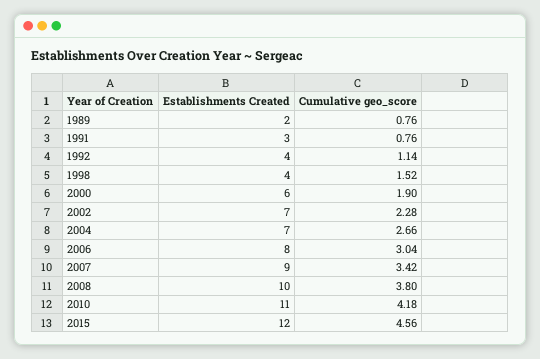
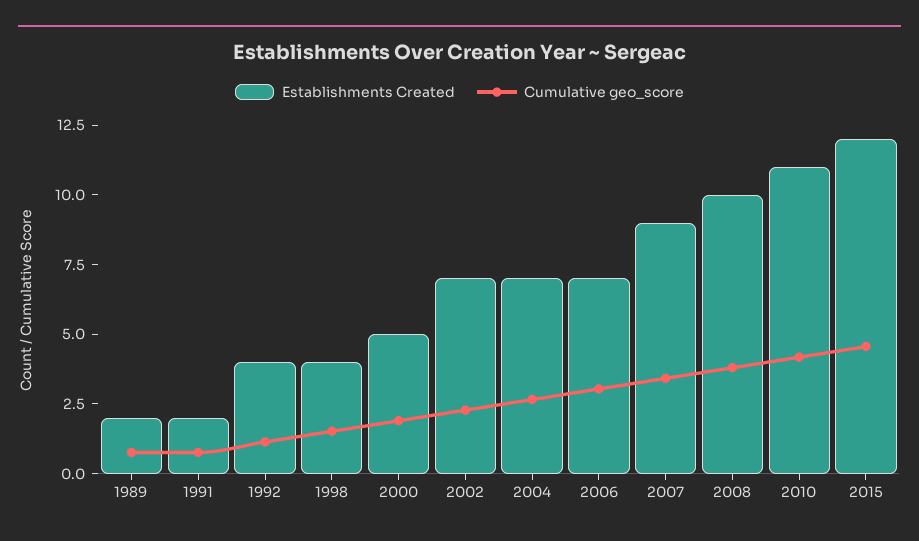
  {
    "Establishments Created": {
      "1989": 2,
-     "1991": 3,
+     "1991": 2,
      "1992": 4,
      "1998": 4,
-     "2000": 6,
+     "2000": 5,
      "2002": 7,
      "2004": 7,
-     "2006": 8,
+     "2006": 7,
      "2007": 9,
      "2008": 10,
      "2010": 11,
      "2015": 12
    },
    "Cumulative geo_score": {
      "1989": 0.76,
      "1991": 0.76,
      "1992": 1.14,
      "1998": 1.52,
      "2000": 1.9,
      "2002": 2.28,
      "2004": 2.66,
      "2006": 3.04,
      "2007": 3.42,
      "2008": 3.8,
      "2010": 4.18,
      "2015": 4.56
    }
  }

